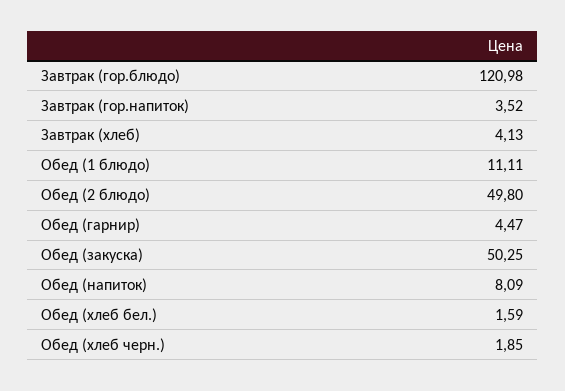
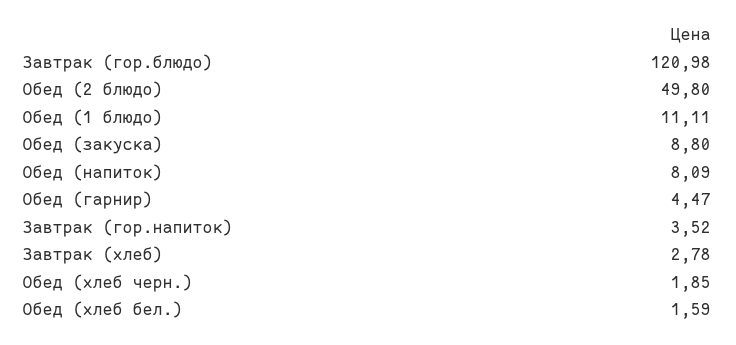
  {
    "Завтрак (гор.блюдо)": 120.98,
    "Завтрак (гор.напиток)": 3.52,
-   "Завтрак (хлеб)": 4.13,
+   "Завтрак (хлеб)": 2.78,
    "Обед (1 блюдо)": 11.11,
    "Обед (2 блюдо)": 49.8,
    "Обед (гарнир)": 4.47,
-   "Обед (закуска)": 50.25,
+   "Обед (закуска)": 8.8,
    "Обед (напиток)": 8.09,
    "Обед (хлеб бел.)": 1.59,
    "Обед (хлеб черн.)": 1.85
  }

